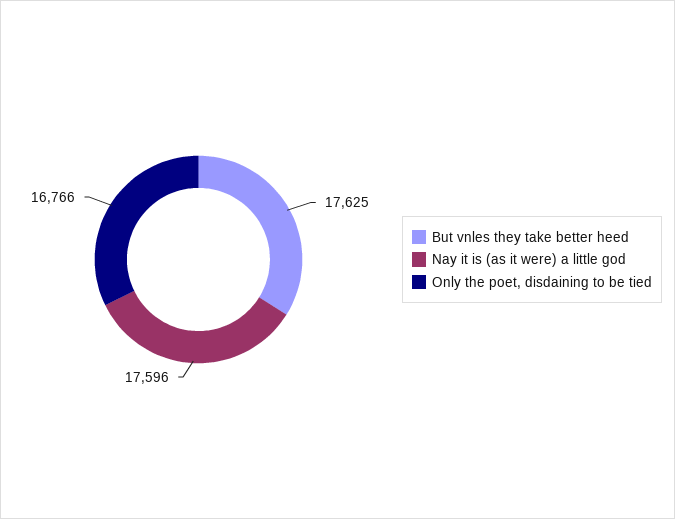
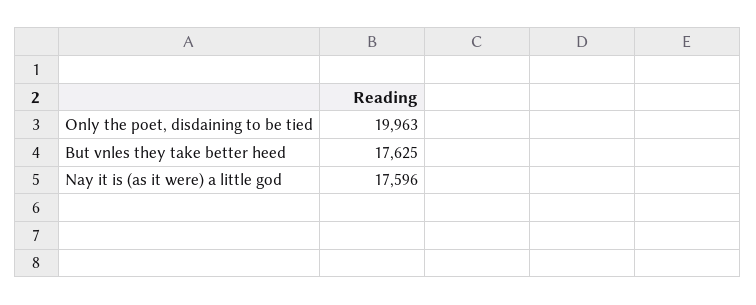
  {
    "But vnles they take better heed": 17625,
    "Nay it is (as it were) a little god": 17596,
-   "Only the poet, disdaining to be tied": 16766
+   "Only the poet, disdaining to be tied": 19963
  }

